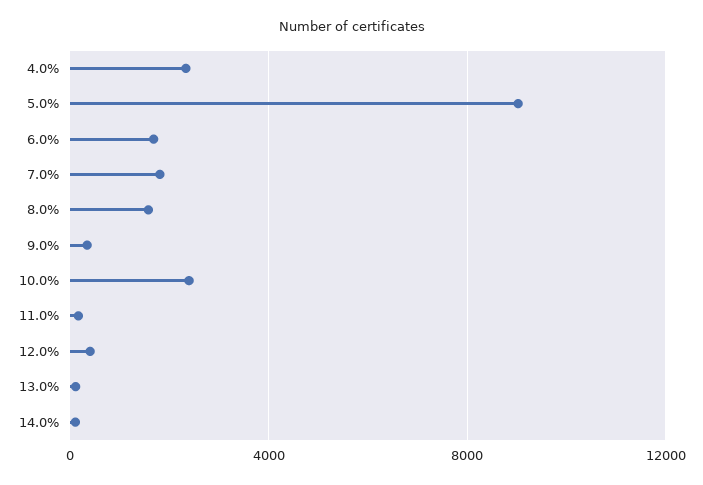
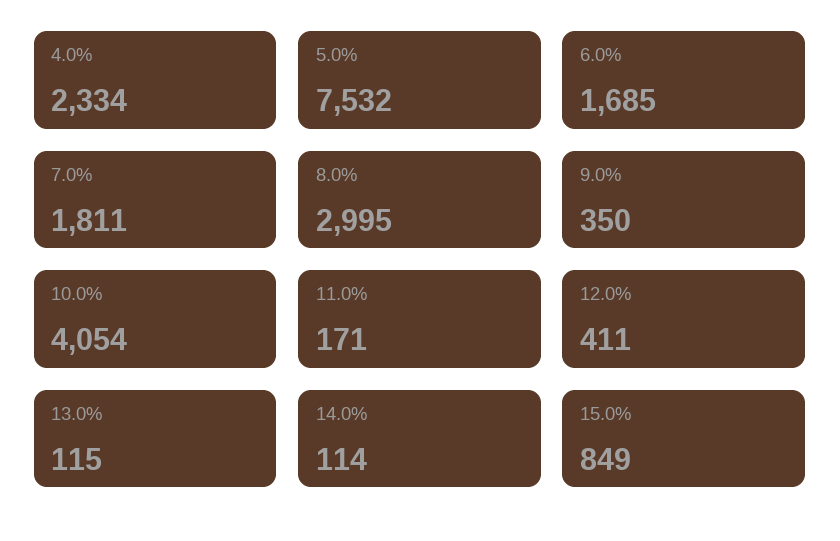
  {
    "4.0%": 2334,
-   "5.0%": 9000,
+   "5.0%": 7532,
    "6.0%": 1685,
    "7.0%": 1811,
-   "8.0%": 1500,
+   "8.0%": 2995,
    "9.0%": 350,
-   "10.0%": 2500,
+   "10.0%": 4054,
    "11.0%": 171,
    "12.0%": 411,
    "13.0%": 115,
-   "14.0%": 114
+   "14.0%": 114,
+   "15.0%": 849
  }

